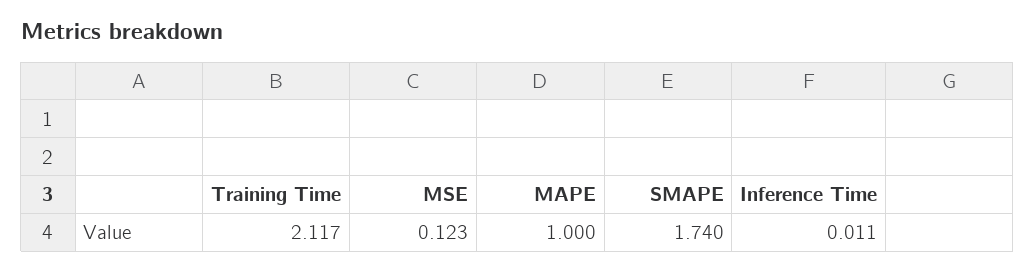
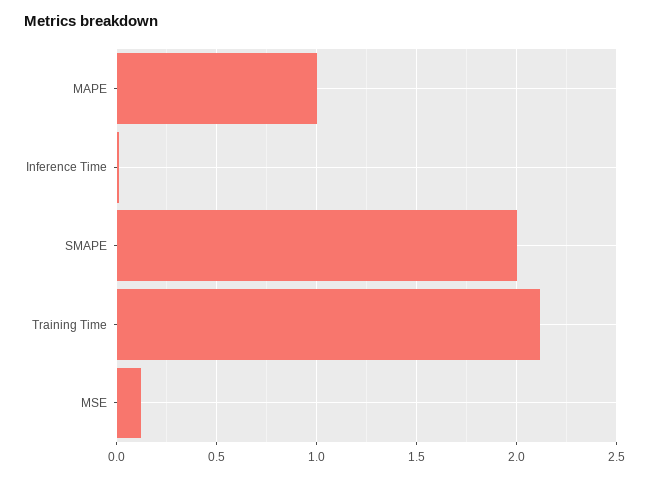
  {
    "Training Time": 2.117,
    "MSE": 0.123,
    "MAPE": 1,
-   "SMAPE": 1.74,
+   "SMAPE": 2,
    "Inference Time": 0.011
  }

